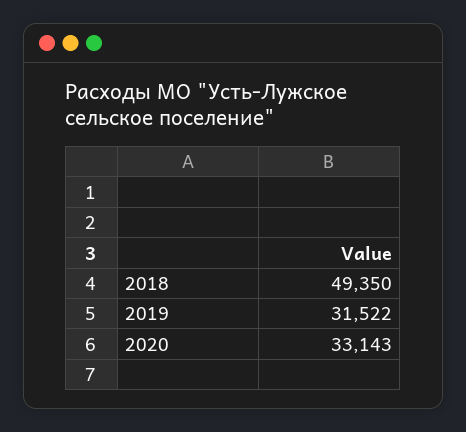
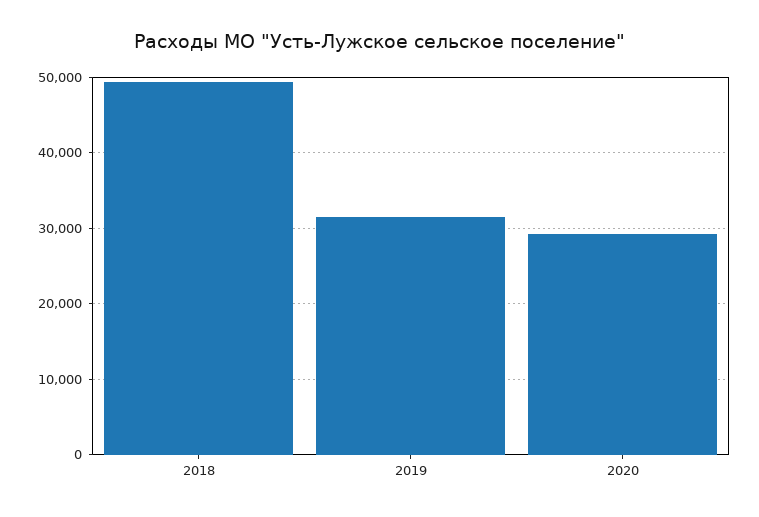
  {
    "2018": 49350,
    "2019": 31522,
-   "2020": 33143
+   "2020": 29000
  }

